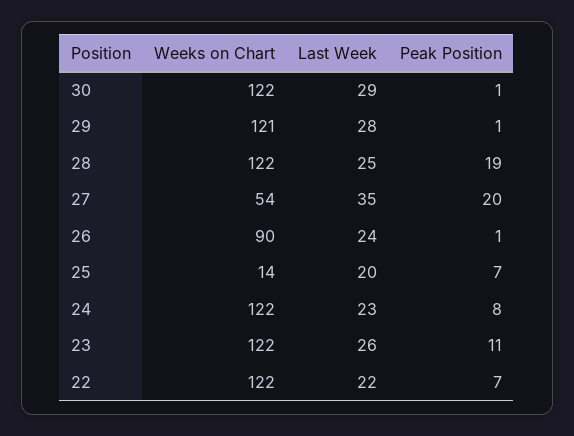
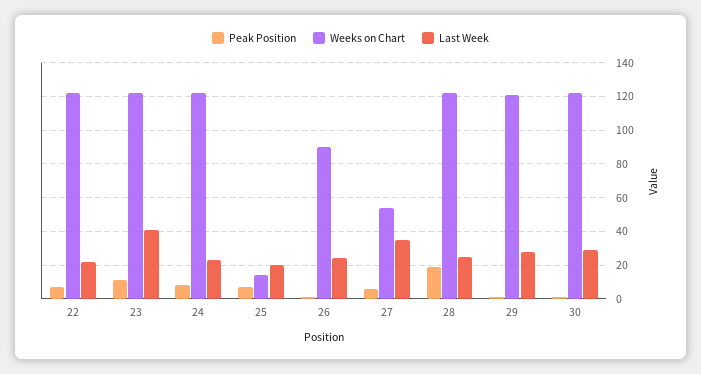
  {
    "Weeks on Chart": {
      "30": 122,
      "29": 121,
      "28": 122,
      "27": 54,
      "26": 90,
      "25": 14,
      "24": 122,
      "23": 122,
      "22": 122
    },
    "Last Week": {
      "30": 29,
      "29": 28,
      "28": 25,
      "27": 35,
      "26": 24,
      "25": 20,
      "24": 23,
-     "23": 26,
+     "23": 40,
      "22": 22
    },
    "Peak Position": {
      "30": 1,
      "29": 1,
      "28": 19,
-     "27": 20,
+     "27": 5,
      "26": 1,
      "25": 7,
      "24": 8,
      "23": 11,
      "22": 7
    }
  }

